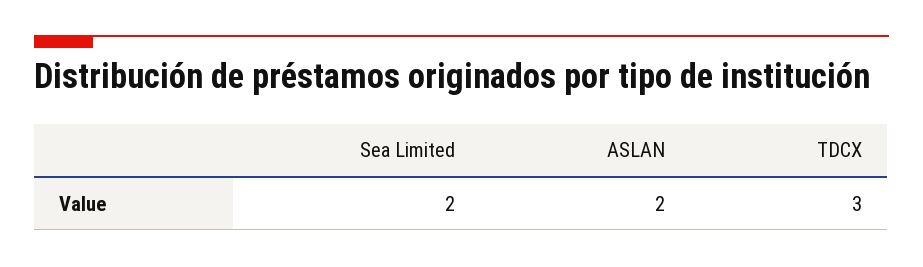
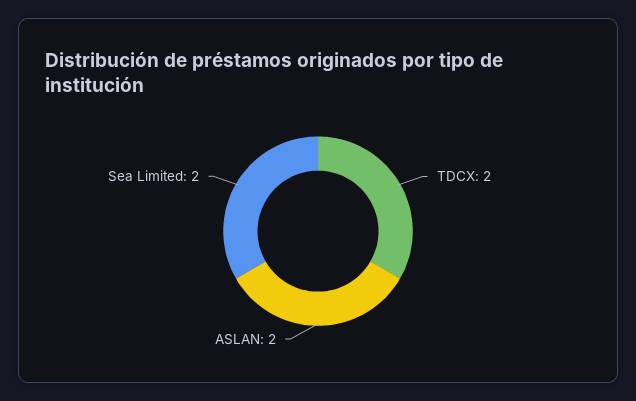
  {
    "Sea Limited": 2,
    "ASLAN": 2,
-   "TDCX": 3
+   "TDCX": 2
  }

